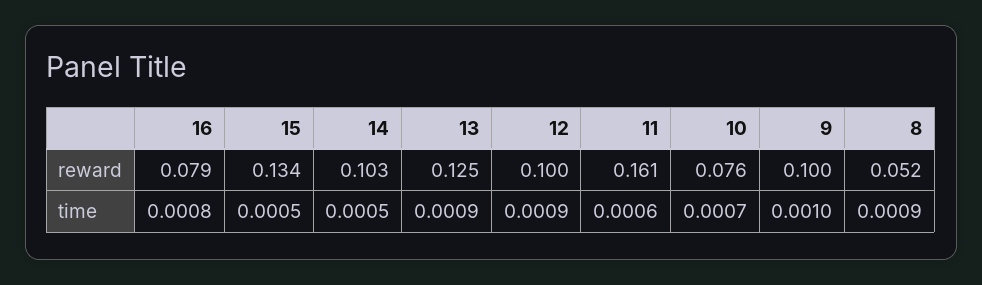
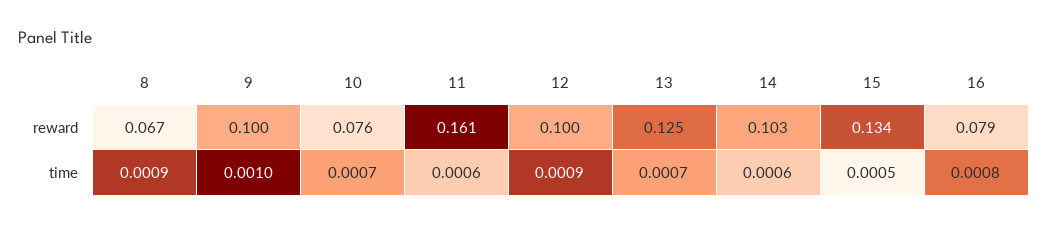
  {
    "16": {
      "reward": 0.079,
      "time": 0.0008
    },
    "15": {
      "reward": 0.134,
      "time": 0.0005
    },
    "14": {
      "reward": 0.103,
-     "time": 0.0005
+     "time": 0.0006
    },
    "13": {
      "reward": 0.125,
-     "time": 0.0009
+     "time": 0.0007
    },
    "12": {
      "reward": 0.1,
      "time": 0.0009
    },
    "11": {
      "reward": 0.161,
      "time": 0.0006
    },
    "10": {
      "reward": 0.076,
      "time": 0.0007
    },
    "9": {
      "reward": 0.1,
      "time": 0.001
    },
    "8": {
-     "reward": 0.052,
+     "reward": 0.067,
      "time": 0.0009
    }
  }

